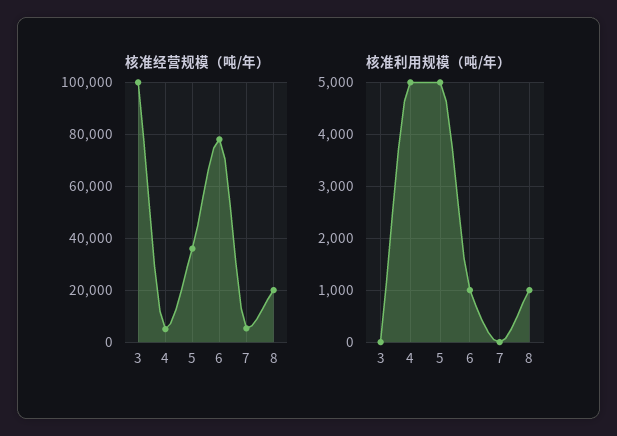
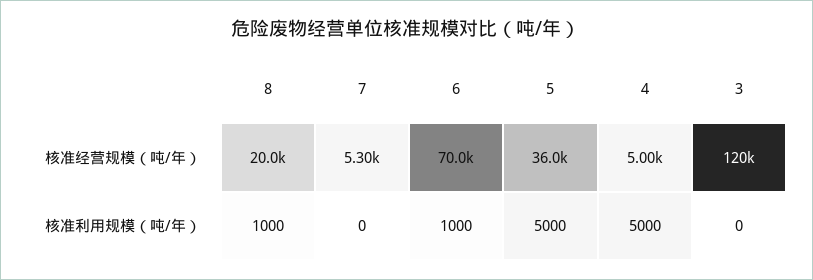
  {
    "核准经营规模（吨/年）": {
-     "3": 100000,
+     "3": 120000,
      "4": 5000,
      "5": 36000,
-     "6": 77500,
+     "6": 70000,
      "7": 5300,
      "8": 20000
    },
    "核准利用规模（吨/年）": {
      "3": 0,
      "4": 5000,
      "5": 5000,
      "6": 1000,
      "7": 0,
      "8": 1000
    }
  }

